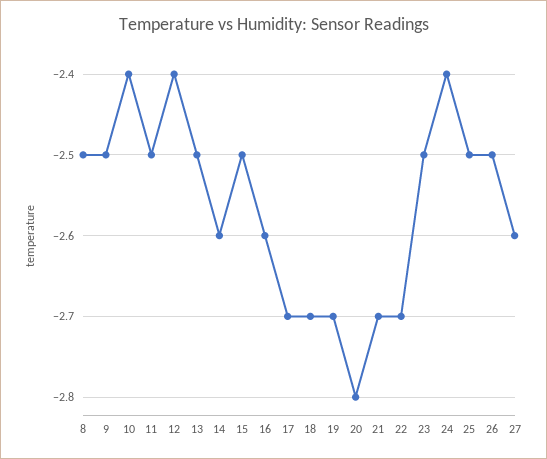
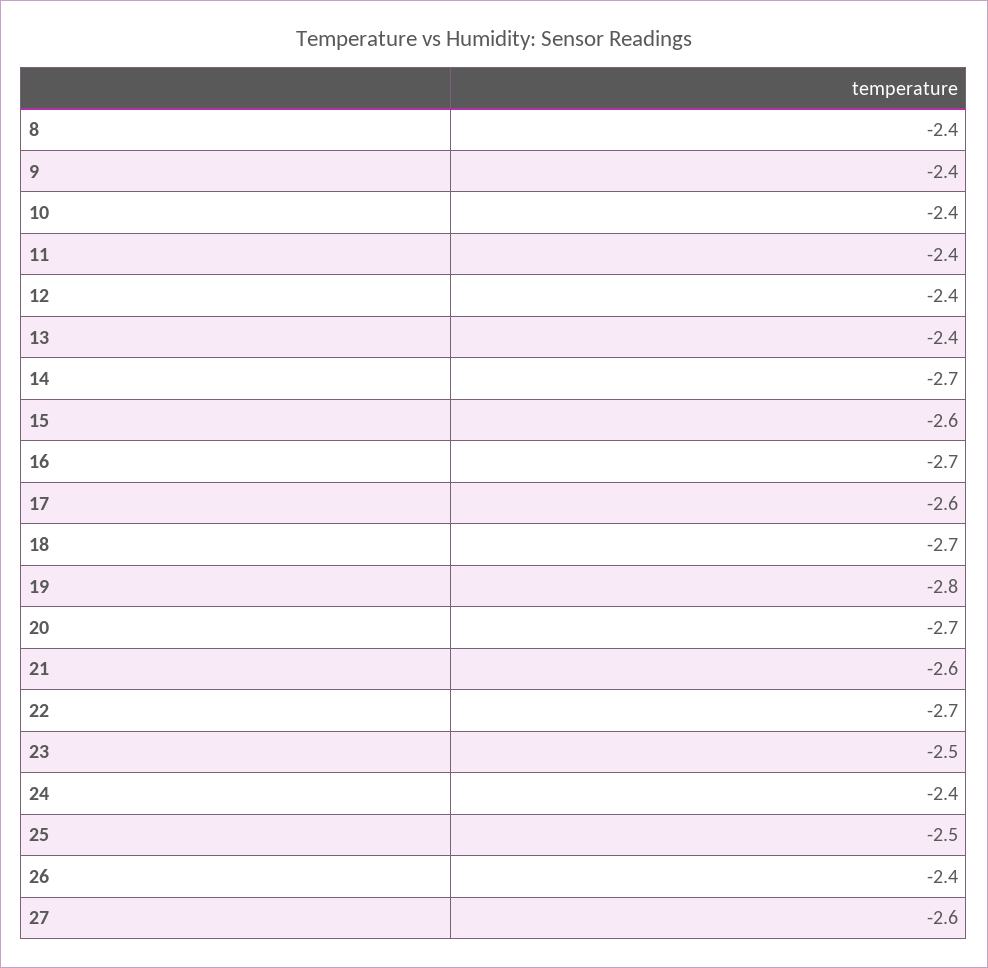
  {
-   "8": -2.5,
+   "8": -2.4,
-   "9": -2.5,
+   "9": -2.4,
    "10": -2.4,
-   "11": -2.5,
+   "11": -2.4,
    "12": -2.4,
-   "13": -2.5,
+   "13": -2.4,
-   "14": -2.6,
+   "14": -2.7,
-   "15": -2.5,
+   "15": -2.6,
-   "16": -2.6,
+   "16": -2.7,
-   "17": -2.7,
+   "17": -2.6,
    "18": -2.7,
-   "19": -2.7,
+   "19": -2.8,
-   "20": -2.8,
+   "20": -2.7,
-   "21": -2.7,
+   "21": -2.6,
    "22": -2.7,
    "23": -2.5,
    "24": -2.4,
    "25": -2.5,
-   "26": -2.5,
+   "26": -2.4,
    "27": -2.6
  }

